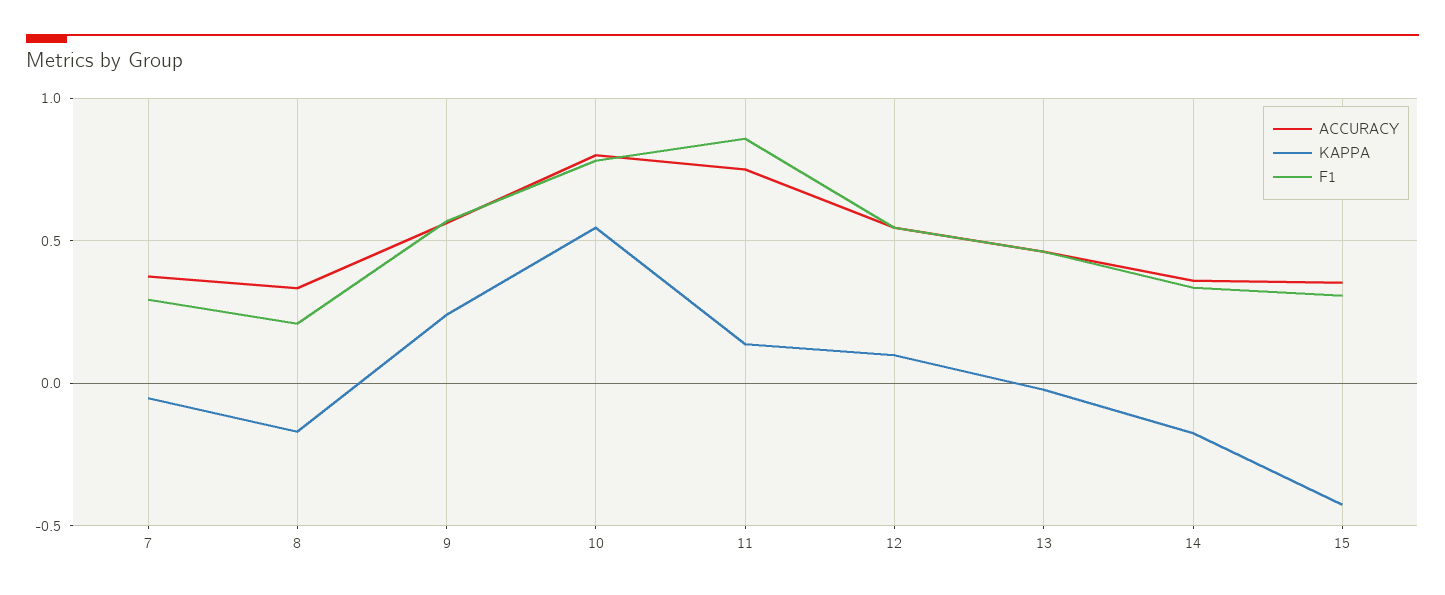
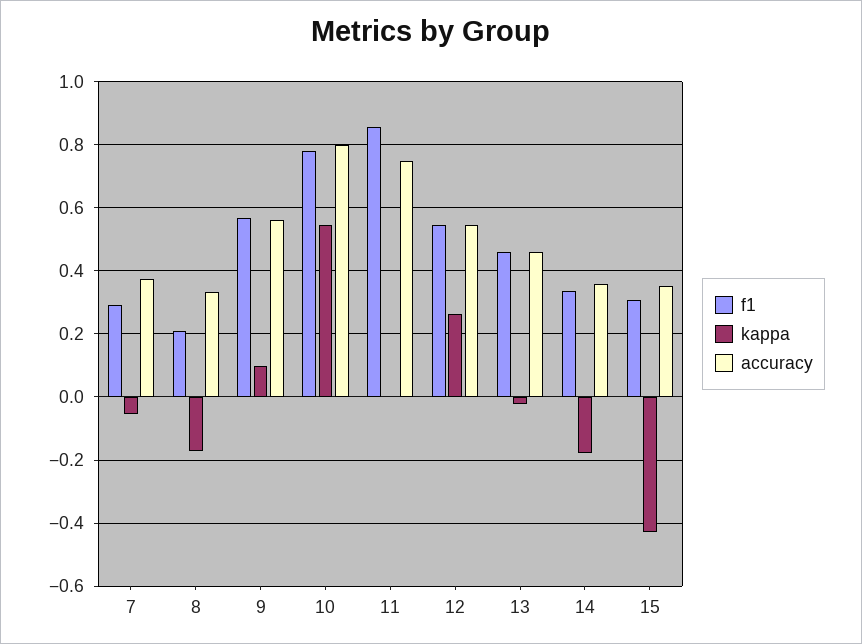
  {
    "ACCURACY": {
      "7": 0.38,
      "8": 0.34,
      "9": 0.56,
      "10": 0.8,
      "11": 0.76,
      "12": 0.54,
      "13": 0.46,
      "14": 0.36,
      "15": 0.36
    },
    "KAPPA": {
      "7": -0.06,
      "8": -0.18,
-     "9": 0.25,
+     "9": 0.1,
      "10": 0.54,
-     "11": 0.15,
+     "11": 0,
-     "12": 0.1,
+     "12": 0.26,
      "13": -0.02,
      "14": -0.18,
      "15": -0.42
    },
    "F1": {
      "7": 0.3,
      "8": 0.2,
      "9": 0.56,
      "10": 0.78,
      "11": 0.86,
      "12": 0.54,
      "13": 0.46,
      "14": 0.34,
      "15": 0.3
    }
  }

